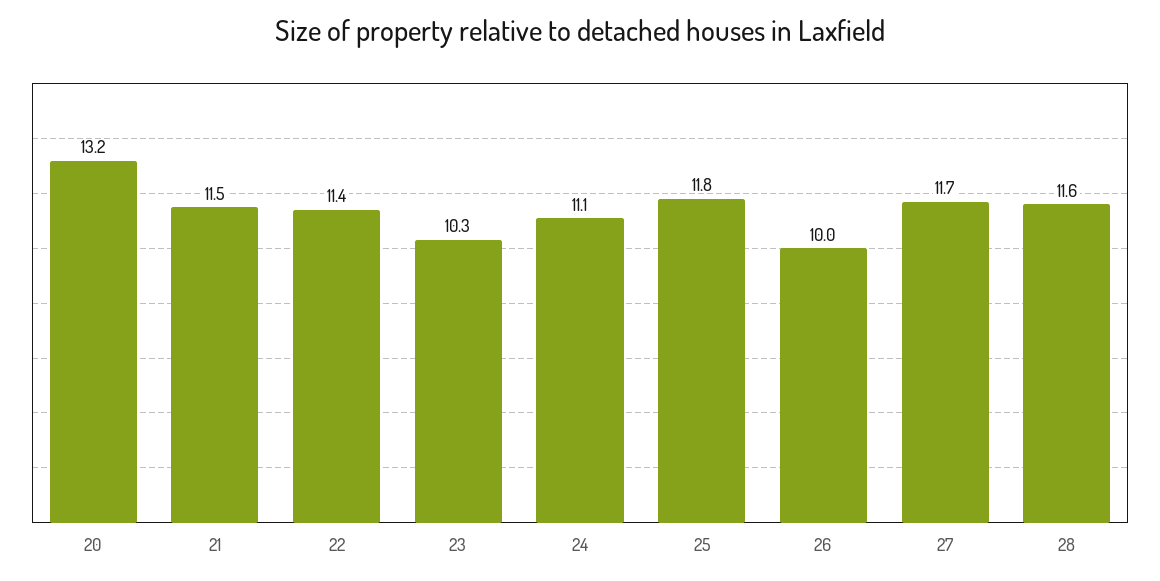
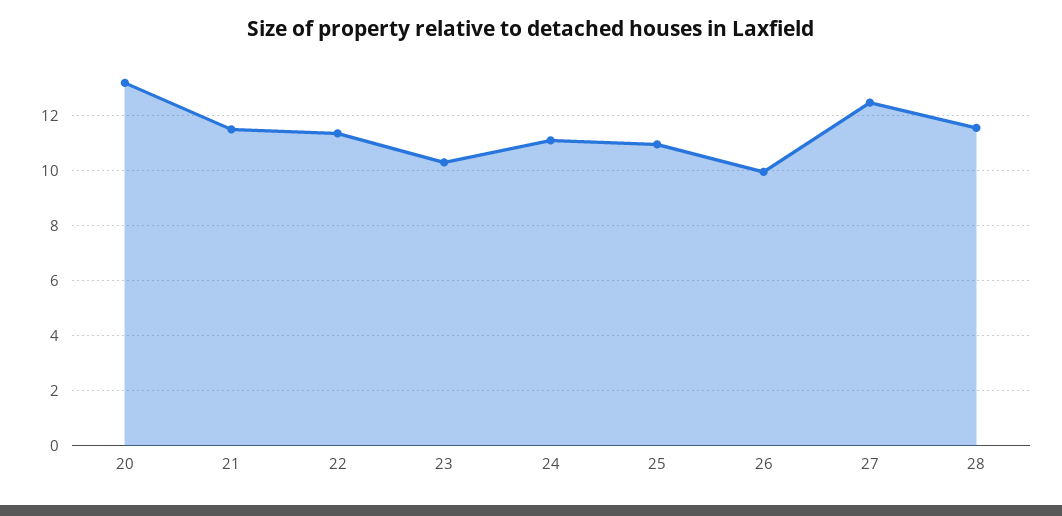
  {
    "20": 13.2,
    "21": 11.5,
    "22": 11.4,
    "23": 10.3,
    "24": 11.1,
-   "25": 11.8,
+   "25": 11,
    "26": 10,
-   "27": 11.7,
+   "27": 12.5,
    "28": 11.6
  }

